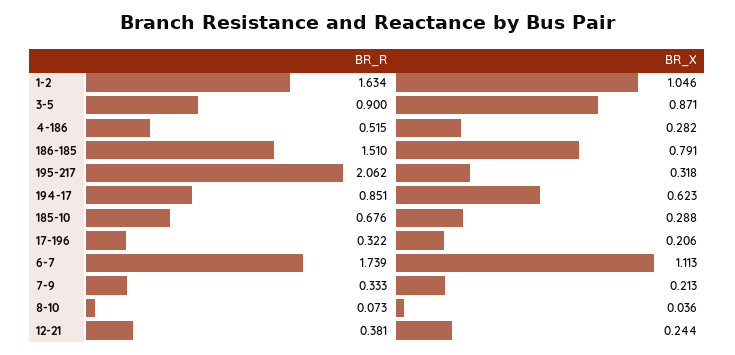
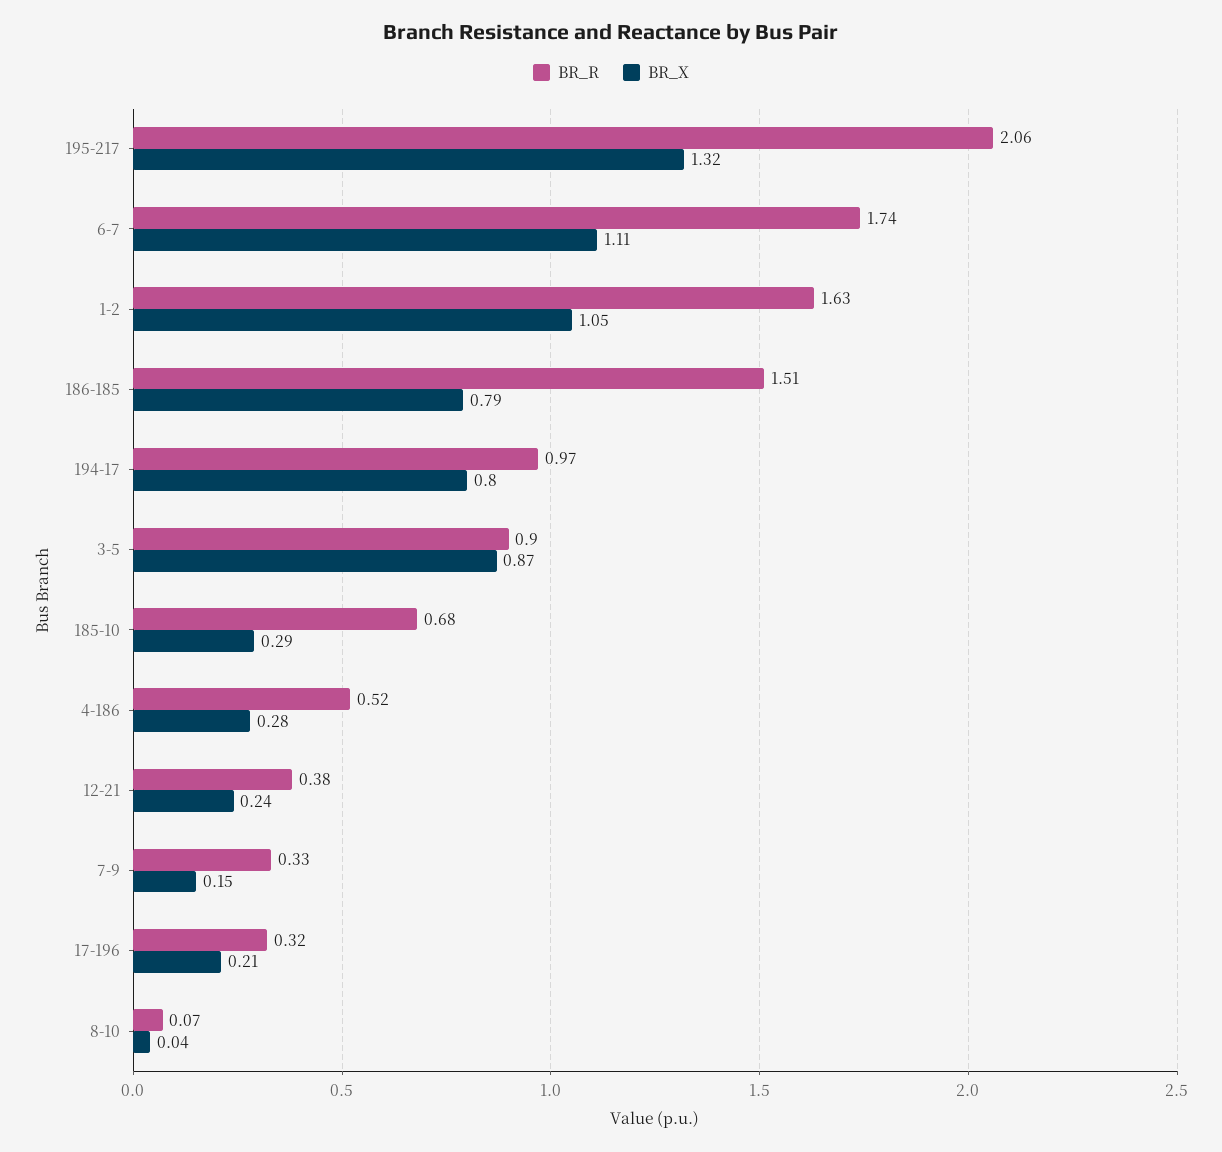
  {
    "BR_R": {
      "1-2": 1.634,
      "3-5": 0.9,
      "4-186": 0.515,
      "186-185": 1.51,
      "195-217": 2.062,
-     "194-17": 0.851,
+     "194-17": 0.97,
      "185-10": 0.676,
      "17-196": 0.322,
      "6-7": 1.739,
      "7-9": 0.333,
      "8-10": 0.073,
      "12-21": 0.381
    },
    "BR_X": {
      "1-2": 1.046,
      "3-5": 0.871,
      "4-186": 0.282,
      "186-185": 0.791,
-     "195-217": 0.318,
+     "195-217": 1.32,
-     "194-17": 0.623,
+     "194-17": 0.8,
      "185-10": 0.288,
      "17-196": 0.206,
      "6-7": 1.113,
-     "7-9": 0.213,
+     "7-9": 0.15,
      "8-10": 0.036,
      "12-21": 0.244
    }
  }

